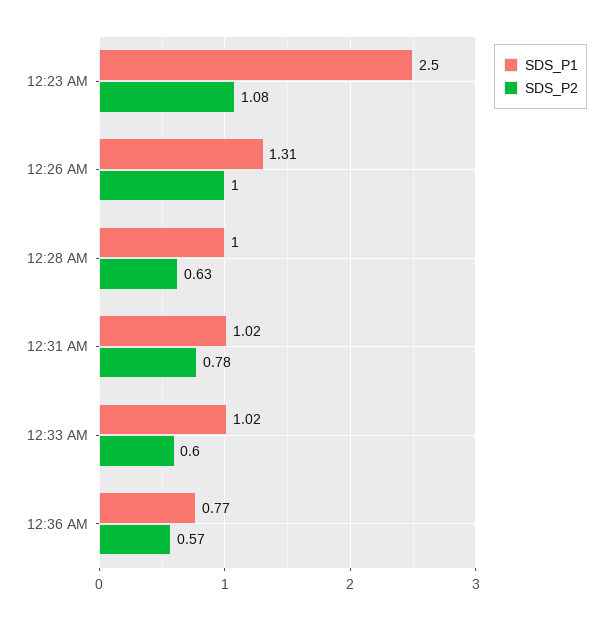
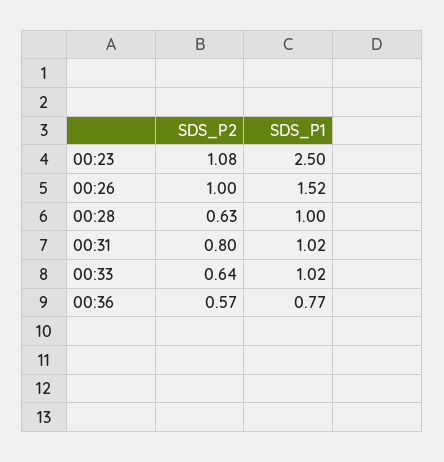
  {
    "SDS_P1": {
      "12:23 AM": 2.5,
-     "12:26 AM": 1.31,
+     "12:26 AM": 1.52,
      "12:28 AM": 1,
      "12:31 AM": 1.02,
      "12:33 AM": 1.02,
      "12:36 AM": 0.77
    },
    "SDS_P2": {
      "12:23 AM": 1.08,
      "12:26 AM": 1,
      "12:28 AM": 0.63,
-     "12:31 AM": 0.78,
+     "12:31 AM": 0.8,
-     "12:33 AM": 0.6,
+     "12:33 AM": 0.64,
      "12:36 AM": 0.57
    }
  }

